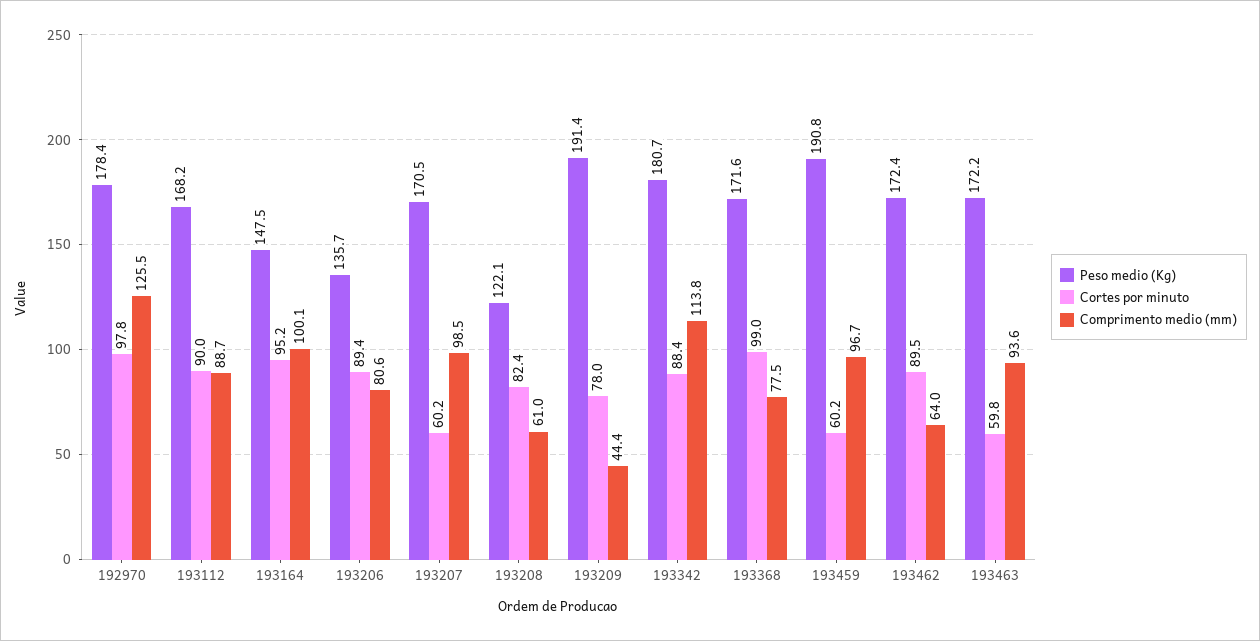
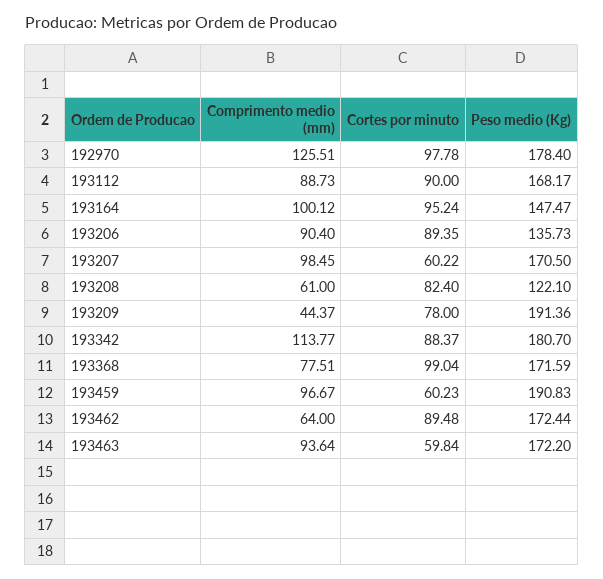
  {
    "Peso medio (Kg)": {
      "192970": 178.4,
      "193112": 168.17,
      "193164": 147.47,
      "193206": 135.73,
      "193207": 170.5,
      "193208": 122.1,
      "193209": 191.36,
      "193342": 180.7,
      "193368": 171.59,
      "193459": 190.83,
      "193462": 172.44,
      "193463": 172.2
    },
    "Cortes por minuto": {
      "192970": 97.78,
      "193112": 90,
      "193164": 95.24,
      "193206": 89.35,
      "193207": 60.22,
      "193208": 82.4,
      "193209": 78,
      "193342": 88.37,
      "193368": 99.04,
      "193459": 60.23,
      "193462": 89.48,
      "193463": 59.84
    },
    "Comprimento medio (mm)": {
      "192970": 125.51,
      "193112": 88.73,
      "193164": 100.12,
-     "193206": 80.6,
+     "193206": 90.4,
      "193207": 98.45,
      "193208": 61,
      "193209": 44.37,
      "193342": 113.77,
      "193368": 77.51,
      "193459": 96.67,
      "193462": 64,
      "193463": 93.64
    }
  }

